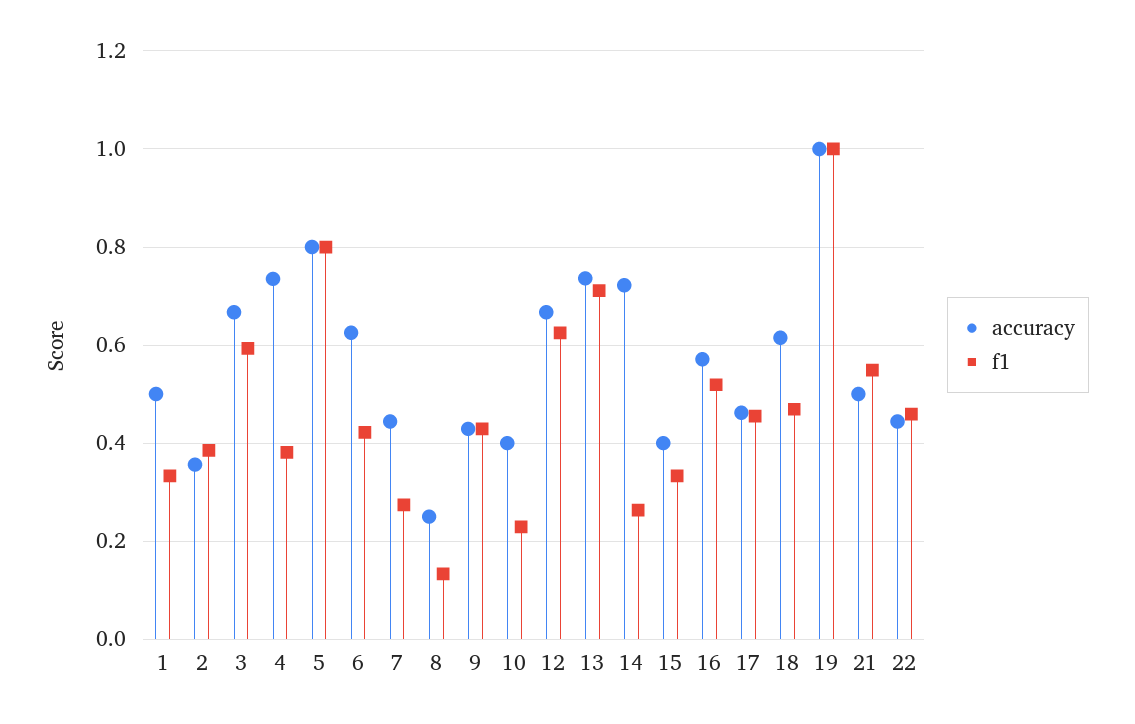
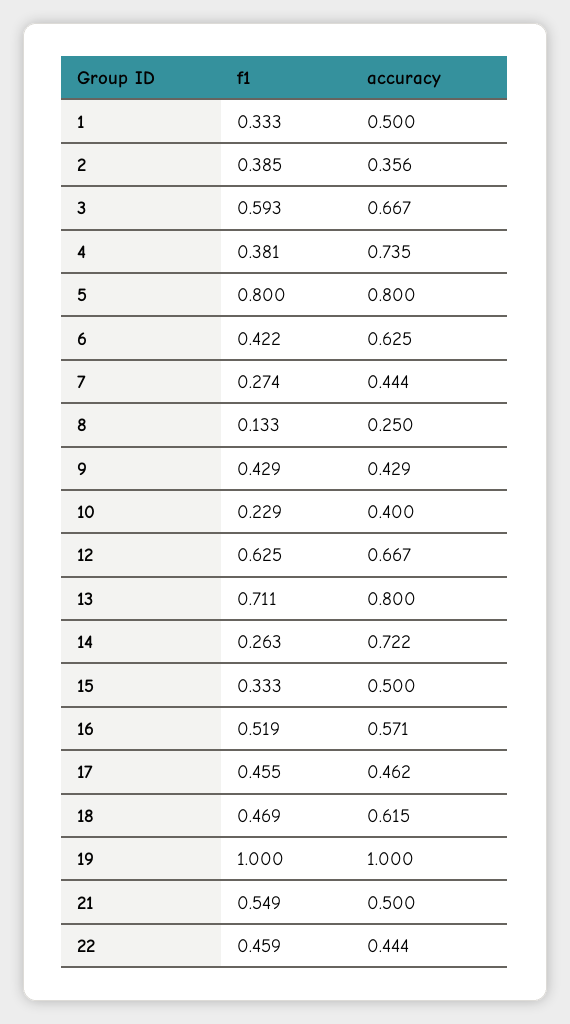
  {
    "accuracy": {
      "1": 0.5,
      "2": 0.356,
      "3": 0.667,
      "4": 0.735,
      "5": 0.8,
      "6": 0.625,
      "7": 0.444,
      "8": 0.25,
      "9": 0.429,
      "10": 0.4,
      "12": 0.667,
-     "13": 0.74,
+     "13": 0.8,
      "14": 0.722,
-     "15": 0.4,
+     "15": 0.5,
      "16": 0.571,
      "17": 0.462,
      "18": 0.615,
      "19": 1,
      "21": 0.5,
      "22": 0.444
    },
    "f1": {
      "1": 0.333,
      "2": 0.385,
      "3": 0.593,
      "4": 0.381,
      "5": 0.8,
      "6": 0.422,
      "7": 0.274,
      "8": 0.133,
      "9": 0.429,
      "10": 0.229,
      "12": 0.625,
      "13": 0.711,
      "14": 0.263,
      "15": 0.333,
      "16": 0.519,
      "17": 0.455,
      "18": 0.469,
      "19": 1,
      "21": 0.549,
      "22": 0.459
    }
  }

